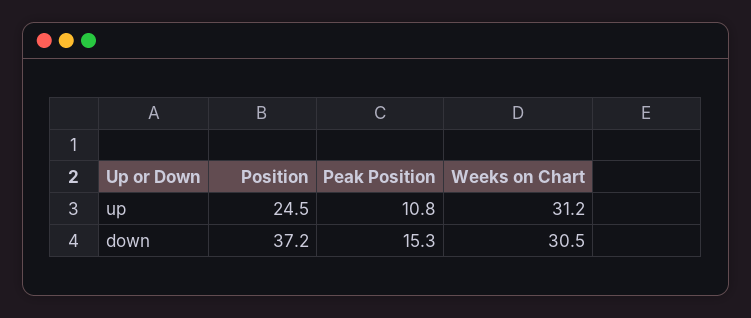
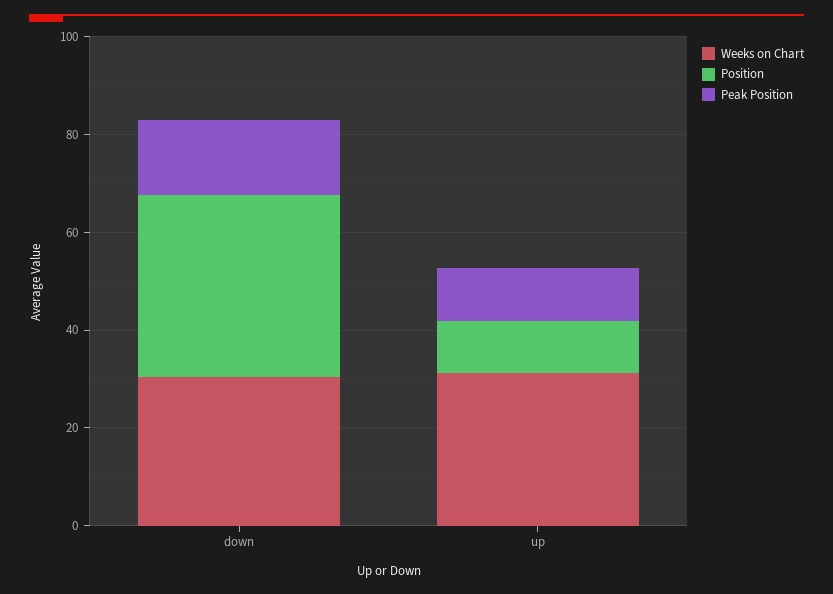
  {
    "Position": {
-     "up": 24.5,
+     "up": 10,
      "down": 37.2
    },
    "Peak Position": {
      "up": 10.8,
      "down": 15.3
    },
    "Weeks on Chart": {
      "up": 31.2,
      "down": 30.5
    }
  }

